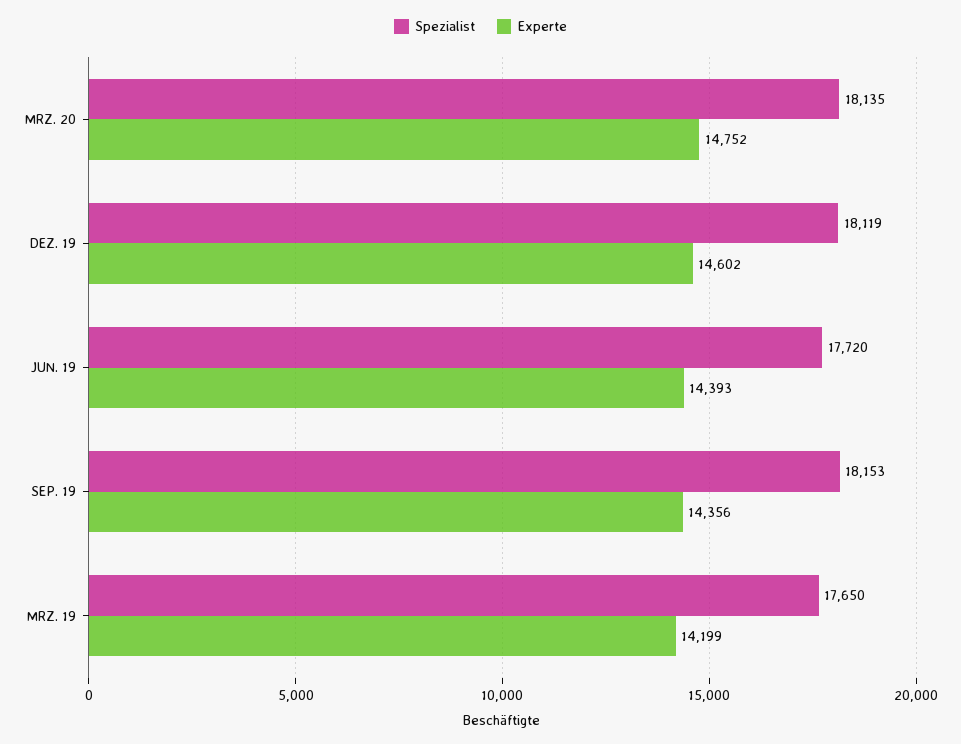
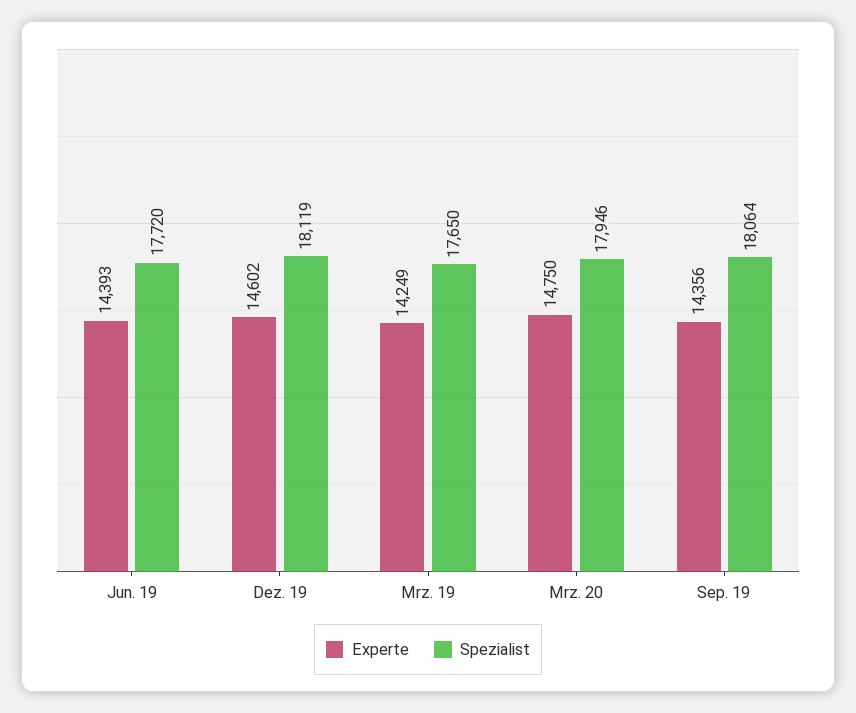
  {
    "Spezialist": {
-     "MRZ. 20": 18135,
+     "MRZ. 20": 17946,
      "DEZ. 19": 18119,
      "JUN. 19": 17720,
-     "SEP. 19": 18153,
+     "SEP. 19": 18064,
      "MRZ. 19": 17650
    },
    "Experte": {
-     "MRZ. 20": 14752,
+     "MRZ. 20": 14750,
      "DEZ. 19": 14602,
      "JUN. 19": 14393,
      "SEP. 19": 14356,
-     "MRZ. 19": 14199
+     "MRZ. 19": 14249
    }
  }

